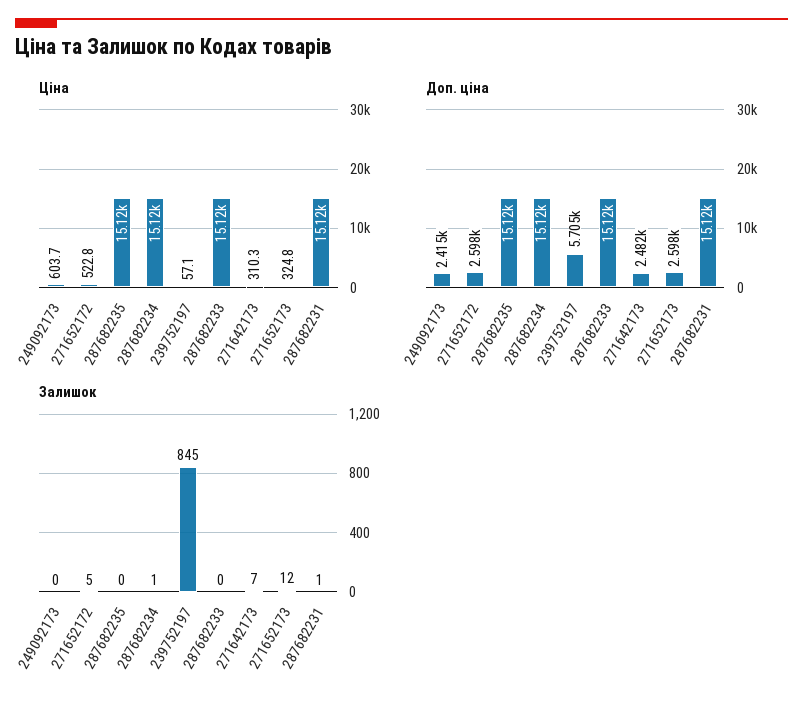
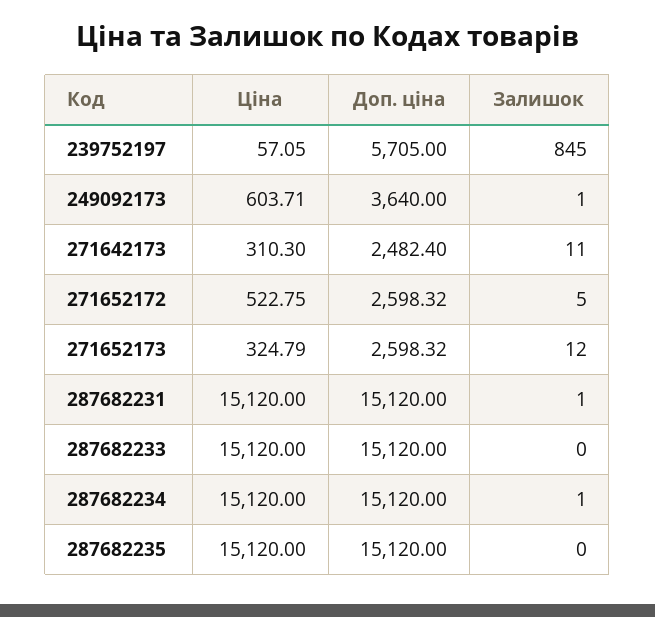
  {
    "Ціна": {
      "249092173": 603.71,
      "271652172": 522.75,
      "287682235": 15120,
      "287682234": 15120,
      "239752197": 57.05,
      "287682233": 15120,
      "271642173": 310.3,
      "271652173": 324.79,
      "287682231": 15120
    },
    "Доп. ціна": {
-     "249092173": 2415,
+     "249092173": 3640,
      "271652172": 2598.32,
      "287682235": 15120,
      "287682234": 15120,
      "239752197": 5705,
      "287682233": 15120,
      "271642173": 2482.4,
      "271652173": 2598.32,
      "287682231": 15120
    },
    "Залишок": {
-     "249092173": 0,
+     "249092173": 1,
      "271652172": 5,
      "287682235": 0,
      "287682234": 1,
      "239752197": 845,
      "287682233": 0,
-     "271642173": 7,
+     "271642173": 11,
      "271652173": 12,
      "287682231": 1
    }
  }

